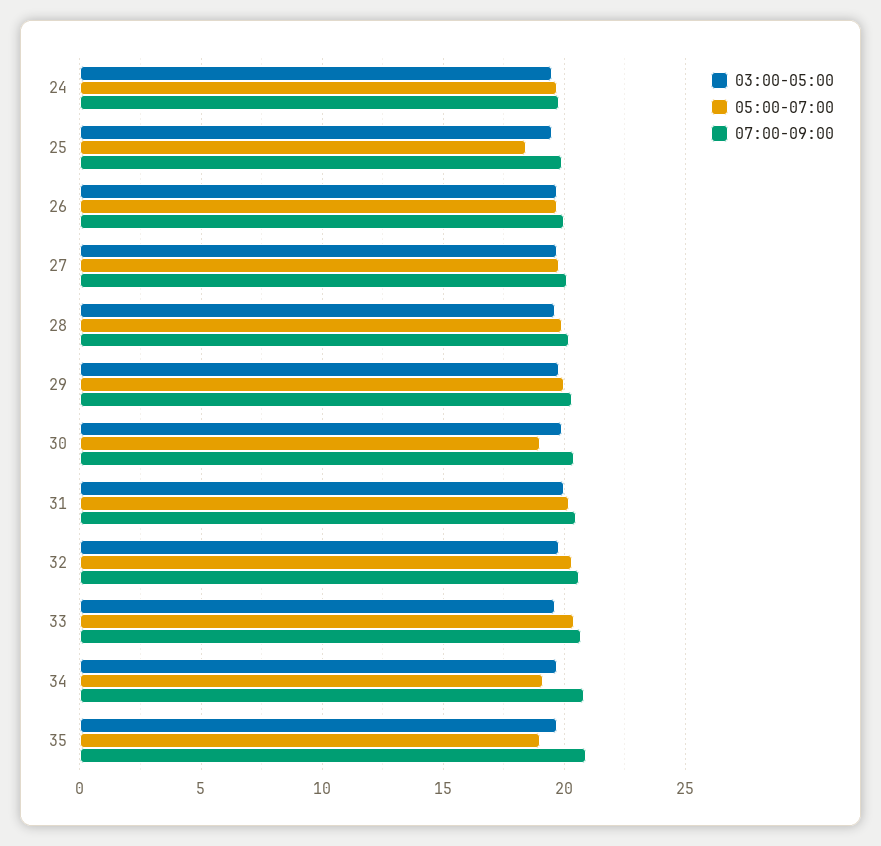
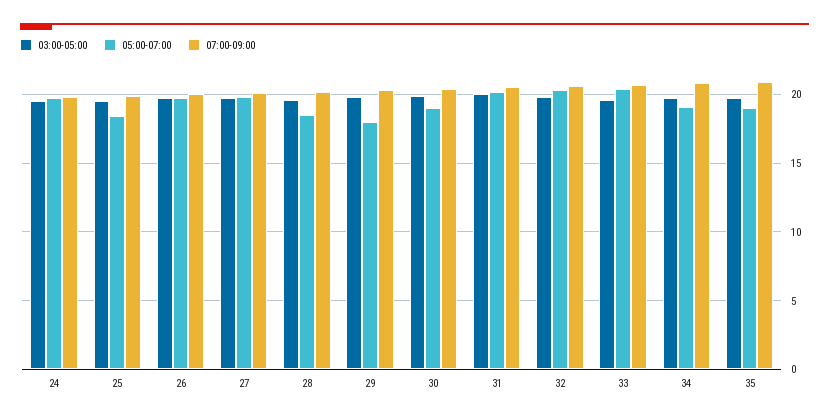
  {
    "03:00-05:00": {
      "24": 19.5,
      "25": 19.5,
      "26": 19.5,
      "27": 19.5,
      "28": 19.5,
      "29": 20,
      "30": 20,
      "31": 20,
      "32": 20,
      "33": 19.5,
      "34": 19.5,
      "35": 19.5
    },
    "05:00-07:00": {
      "24": 19.5,
      "25": 18.5,
      "26": 19.5,
      "27": 20,
-     "28": 20,
+     "28": 18.5,
-     "29": 20,
+     "29": 18,
      "30": 19,
      "31": 20,
      "32": 20.5,
      "33": 20.5,
      "34": 19,
      "35": 19
    },
    "07:00-09:00": {
      "24": 20,
      "25": 20,
      "26": 20,
      "27": 20,
      "28": 20,
      "29": 20.5,
      "30": 20.5,
      "31": 20.5,
      "32": 20.5,
      "33": 20.5,
      "34": 21,
      "35": 21
    }
  }

